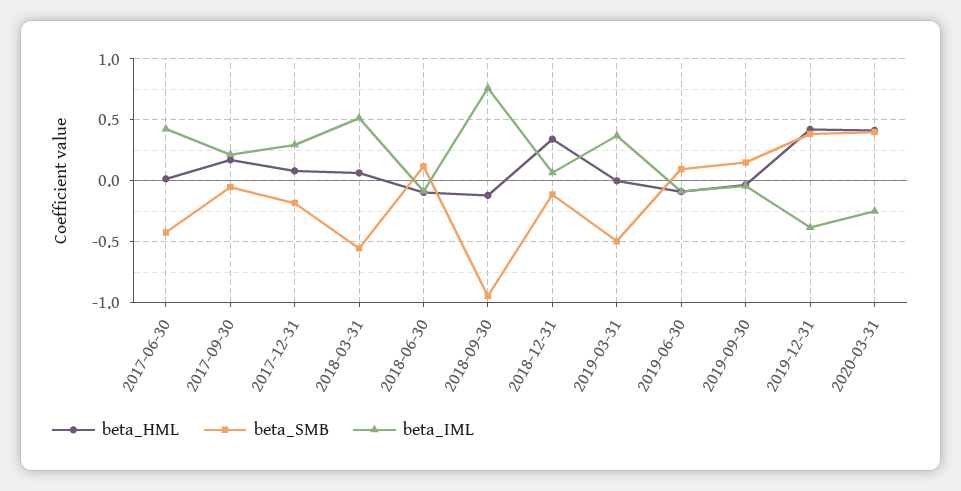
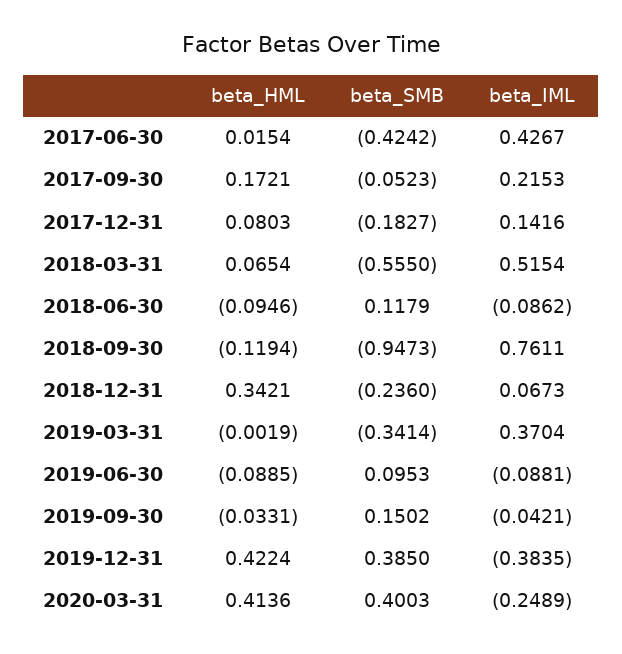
  {
    "beta_HML": {
      "2017-06-30": 0.0154,
      "2017-09-30": 0.1721,
      "2017-12-31": 0.0803,
      "2018-03-31": 0.0654,
      "2018-06-30": -0.0946,
      "2018-09-30": -0.1194,
      "2018-12-31": 0.3421,
      "2019-03-31": -0.0019,
      "2019-06-30": -0.0885,
      "2019-09-30": -0.0331,
      "2019-12-31": 0.4224,
      "2020-03-31": 0.4136
    },
    "beta_SMB": {
      "2017-06-30": -0.4242,
      "2017-09-30": -0.0523,
      "2017-12-31": -0.1827,
      "2018-03-31": -0.555,
      "2018-06-30": 0.1179,
      "2018-09-30": -0.9473,
-     "2018-12-31": -0.1,
+     "2018-12-31": -0.236,
-     "2019-03-31": -0.5,
+     "2019-03-31": -0.3414,
      "2019-06-30": 0.0953,
      "2019-09-30": 0.1502,
      "2019-12-31": 0.385,
      "2020-03-31": 0.4003
    },
    "beta_IML": {
      "2017-06-30": 0.4267,
      "2017-09-30": 0.2153,
-     "2017-12-31": 0.3,
+     "2017-12-31": 0.1416,
      "2018-03-31": 0.5154,
      "2018-06-30": -0.0862,
      "2018-09-30": 0.7611,
      "2018-12-31": 0.0673,
      "2019-03-31": 0.3704,
      "2019-06-30": -0.0881,
      "2019-09-30": -0.0421,
      "2019-12-31": -0.3835,
      "2020-03-31": -0.2489
    }
  }

